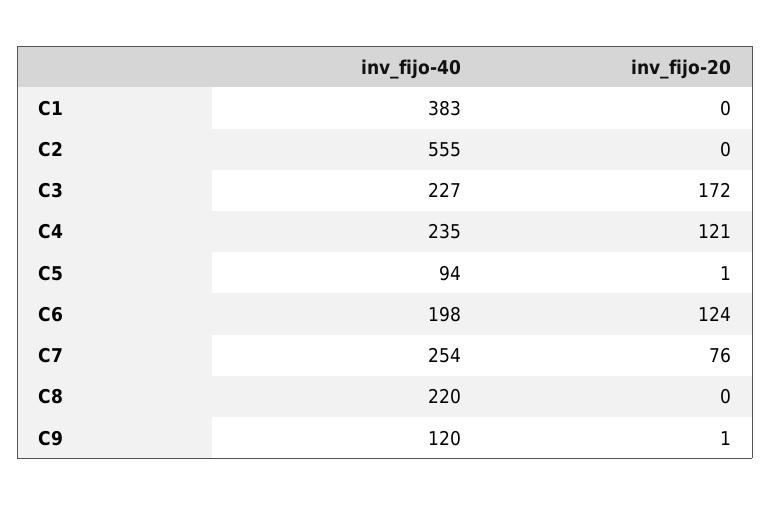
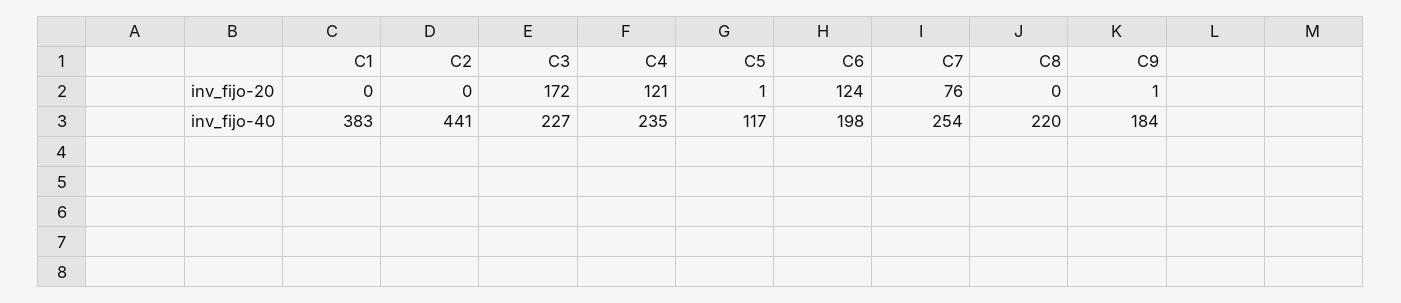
  {
    "inv_fijo-40": {
      "C1": 383,
-     "C2": 555,
+     "C2": 441,
      "C3": 227,
      "C4": 235,
-     "C5": 94,
+     "C5": 117,
      "C6": 198,
      "C7": 254,
      "C8": 220,
-     "C9": 120
+     "C9": 184
    },
    "inv_fijo-20": {
      "C1": 0,
      "C2": 0,
      "C3": 172,
      "C4": 121,
      "C5": 1,
      "C6": 124,
      "C7": 76,
      "C8": 0,
      "C9": 1
    }
  }

